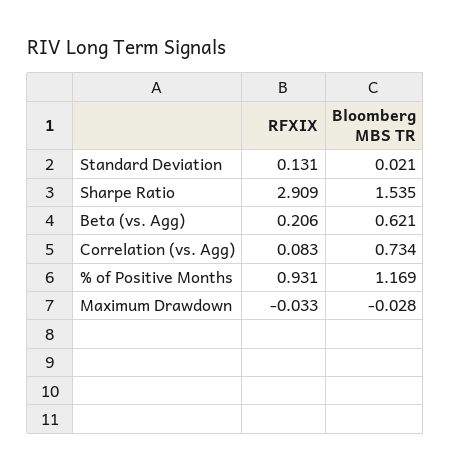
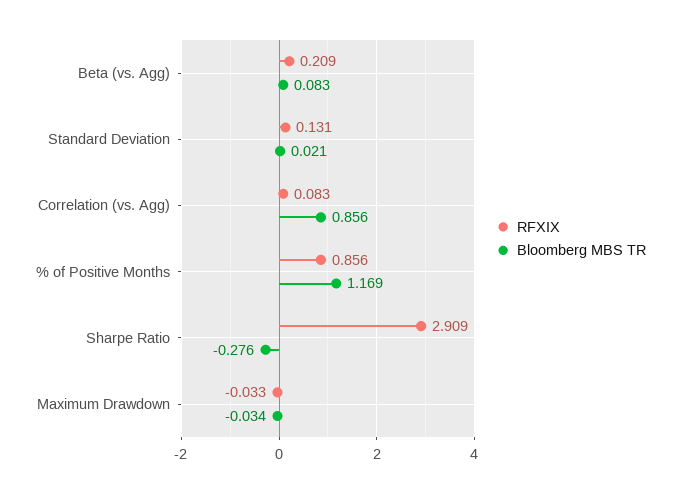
  {
    "RFXIX": {
      "Standard Deviation": 0.131,
      "Sharpe Ratio": 2.909,
-     "Beta (vs. Agg)": 0.206,
+     "Beta (vs. Agg)": 0.209,
      "Correlation (vs. Agg)": 0.083,
-     "% of Positive Months": 0.931,
+     "% of Positive Months": 0.856,
      "Maximum Drawdown": -0.033
    },
    "Bloomberg MBS TR": {
      "Standard Deviation": 0.021,
-     "Sharpe Ratio": 1.535,
+     "Sharpe Ratio": -0.276,
-     "Beta (vs. Agg)": 0.621,
+     "Beta (vs. Agg)": 0.083,
-     "Correlation (vs. Agg)": 0.734,
+     "Correlation (vs. Agg)": 0.856,
      "% of Positive Months": 1.169,
-     "Maximum Drawdown": -0.028
+     "Maximum Drawdown": -0.034
    }
  }

